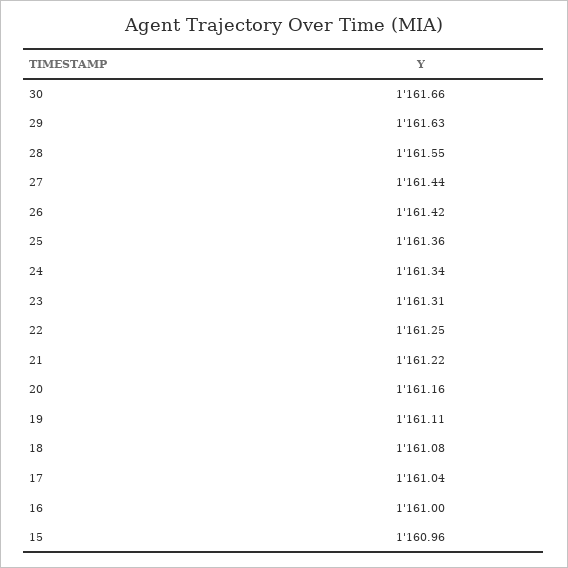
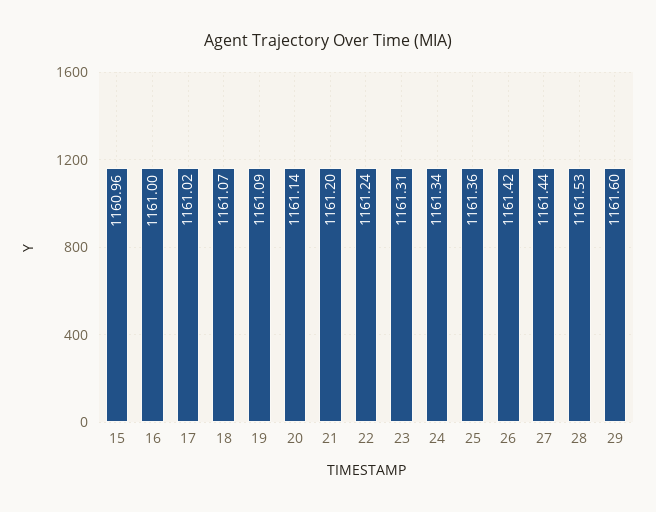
  {
-   "30": 1161.66,
-   "29": 1161.63,
+   "29": 1161.6,
-   "28": 1161.55,
+   "28": 1161.53,
    "27": 1161.44,
    "26": 1161.42,
    "25": 1161.36,
    "24": 1161.34,
    "23": 1161.31,
-   "22": 1161.25,
+   "22": 1161.24,
-   "21": 1161.22,
+   "21": 1161.2,
-   "20": 1161.16,
+   "20": 1161.14,
-   "19": 1161.11,
+   "19": 1161.09,
-   "18": 1161.08,
+   "18": 1161.07,
-   "17": 1161.04,
+   "17": 1161.02,
    "16": 1161,
    "15": 1160.96
  }

